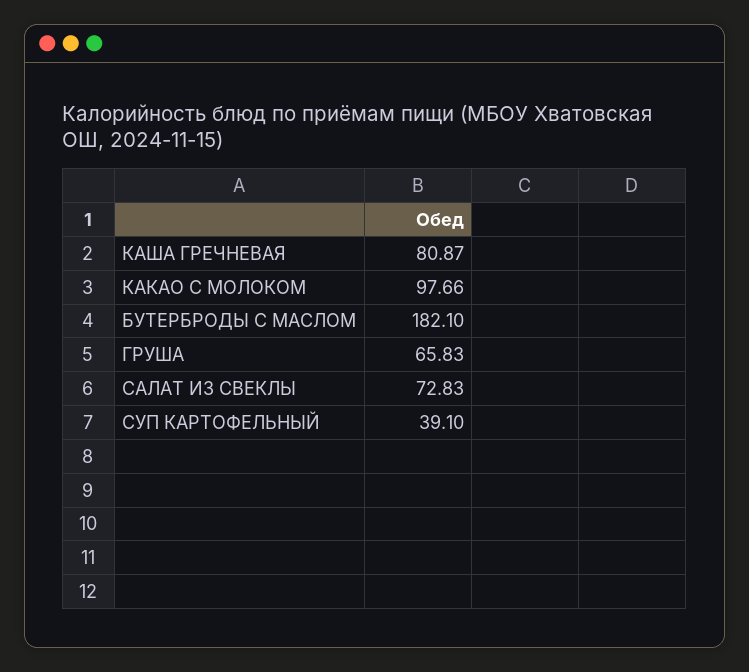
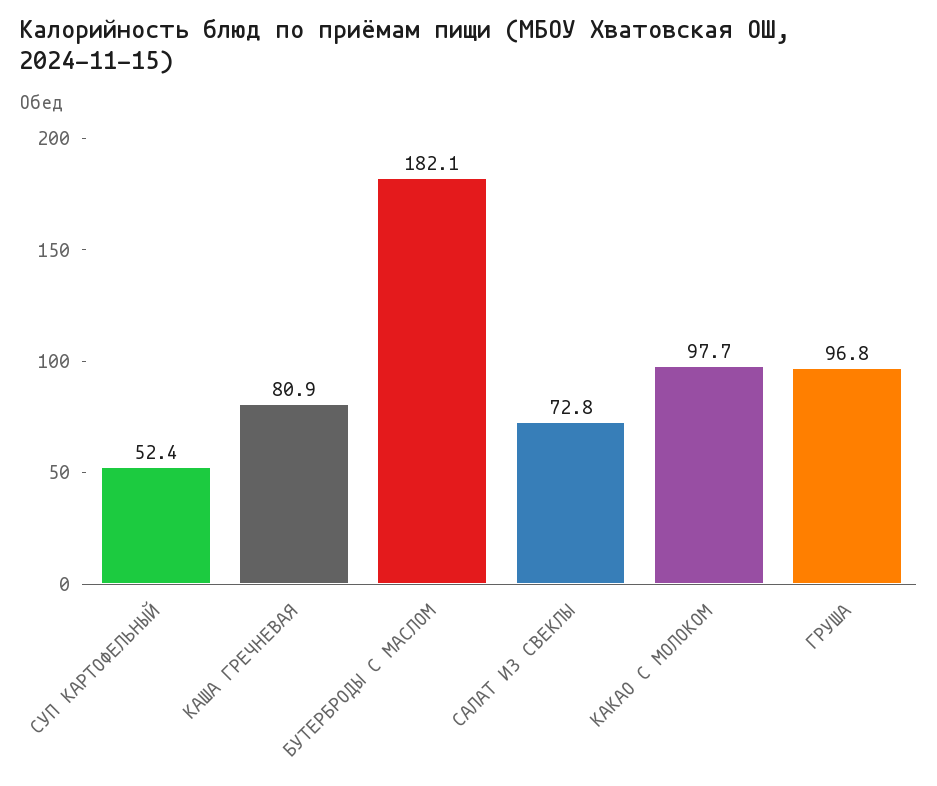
  {
    "КАША ГРЕЧНЕВАЯ": 80.87,
    "КАКАО С МОЛОКОМ": 97.66,
    "БУТЕРБРОДЫ С МАСЛОМ": 182.1,
-   "ГРУША": 65.83,
+   "ГРУША": 96.8,
    "САЛАТ ИЗ СВЕКЛЫ": 72.83,
-   "СУП КАРТОФЕЛЬНЫЙ": 39.1
+   "СУП КАРТОФЕЛЬНЫЙ": 52.4
  }

